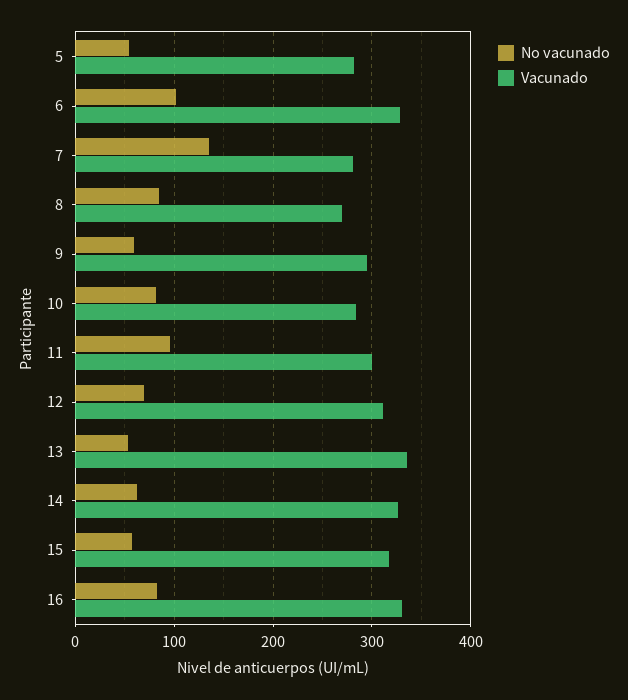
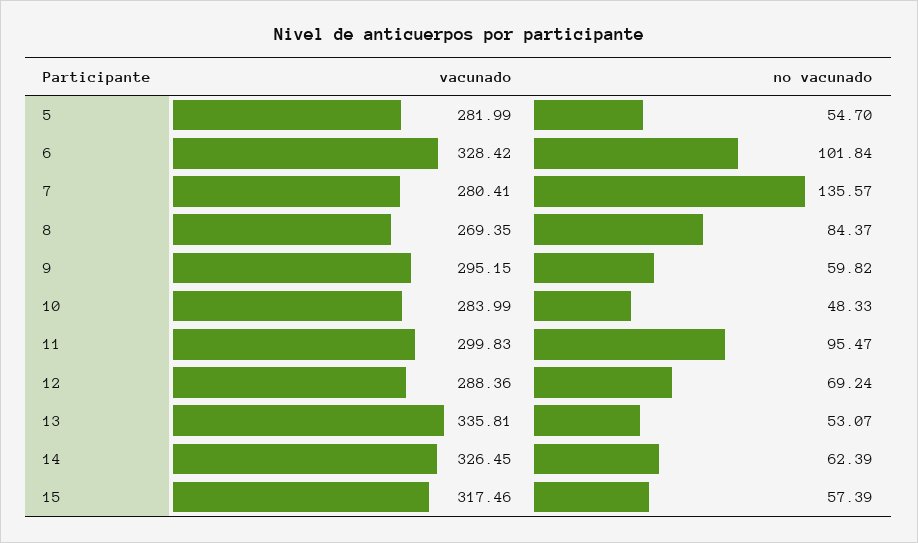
  {
    "No vacunado": {
      "5": 54.7,
      "6": 101.84,
      "7": 135.57,
      "8": 84.37,
      "9": 59.82,
-     "10": 80,
+     "10": 48.33,
      "11": 95.47,
      "12": 69.24,
      "13": 53.07,
      "14": 62.39,
-     "15": 57.39,
+     "15": 57.39
-     "16": 80
    },
    "Vacunado": {
      "5": 281.99,
      "6": 328.42,
      "7": 280.41,
      "8": 269.35,
      "9": 295.15,
      "10": 283.99,
      "11": 299.83,
-     "12": 310,
+     "12": 288.36,
      "13": 335.81,
      "14": 326.45,
-     "15": 317.46,
+     "15": 317.46
-     "16": 330
    }
  }

